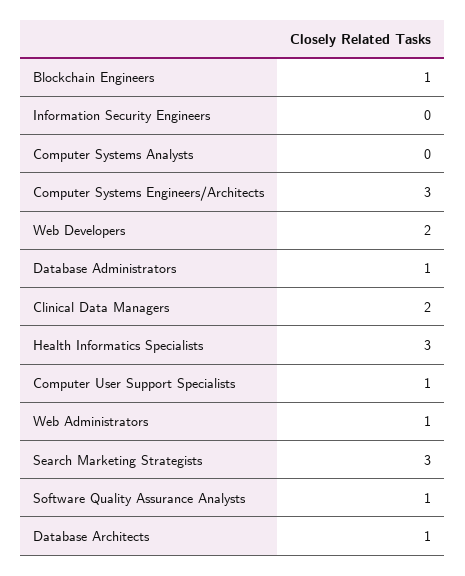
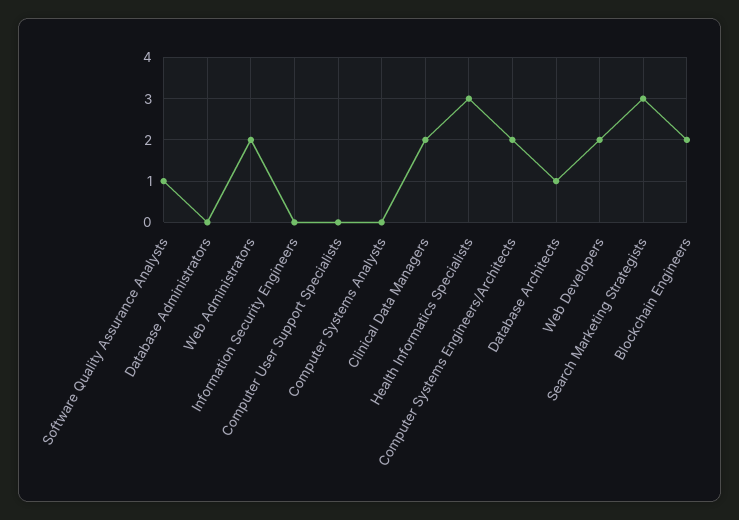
  {
-   "Blockchain Engineers": 1,
+   "Blockchain Engineers": 2,
    "Information Security Engineers": 0,
    "Computer Systems Analysts": 0,
-   "Computer Systems Engineers/Architects": 3,
+   "Computer Systems Engineers/Architects": 2,
    "Web Developers": 2,
-   "Database Administrators": 1,
+   "Database Administrators": 0,
    "Clinical Data Managers": 2,
    "Health Informatics Specialists": 3,
-   "Computer User Support Specialists": 1,
+   "Computer User Support Specialists": 0,
-   "Web Administrators": 1,
+   "Web Administrators": 2,
    "Search Marketing Strategists": 3,
    "Software Quality Assurance Analysts": 1,
    "Database Architects": 1
  }

